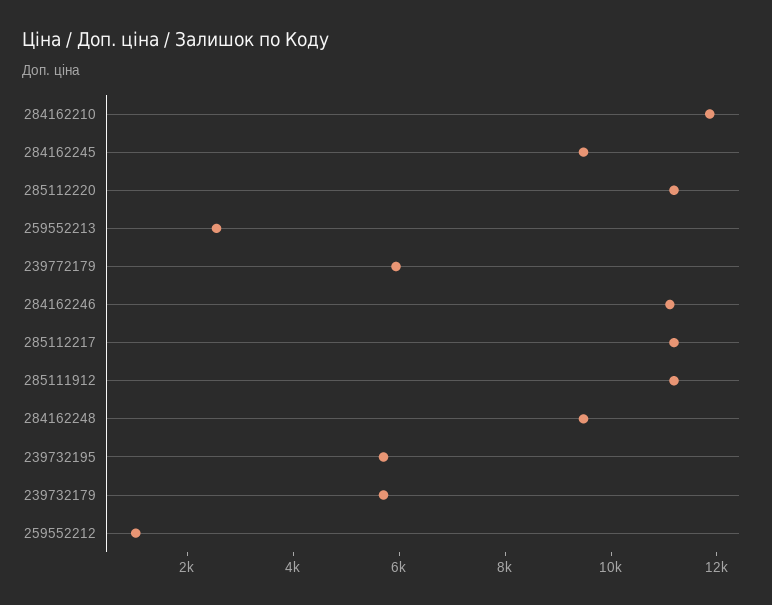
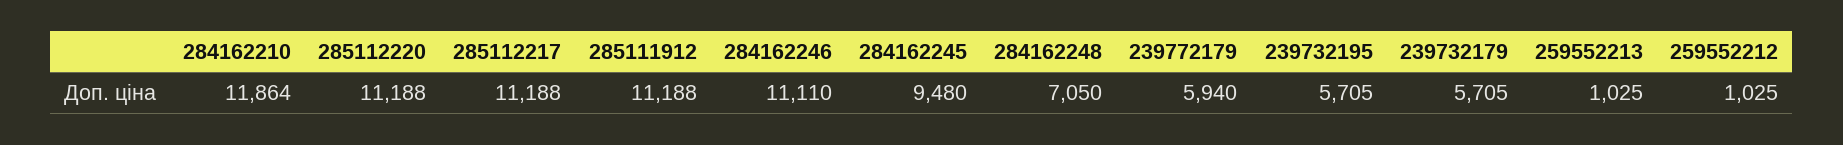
  {
    "284162210": 11864,
    "284162245": 9480,
    "285112220": 11188,
-   "259552213": 2500,
+   "259552213": 1025,
    "239772179": 5940,
    "284162246": 11110,
    "285112217": 11188,
    "285111912": 11188,
-   "284162248": 9500,
+   "284162248": 7050,
    "239732195": 5705,
    "239732179": 5705,
    "259552212": 1025
  }

